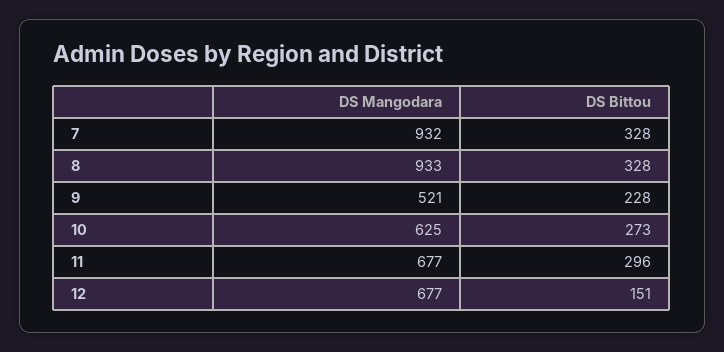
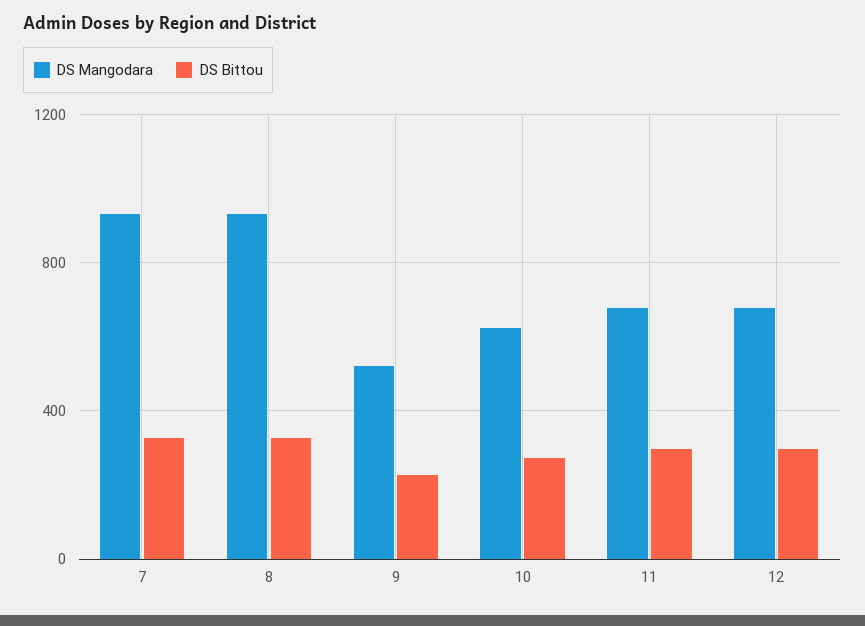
  {
    "DS Mangodara": {
      "7": 932,
      "8": 933,
      "9": 521,
      "10": 625,
      "11": 677,
      "12": 677
    },
    "DS Bittou": {
      "7": 328,
      "8": 328,
      "9": 228,
      "10": 273,
      "11": 296,
-     "12": 151
+     "12": 300
    }
  }

